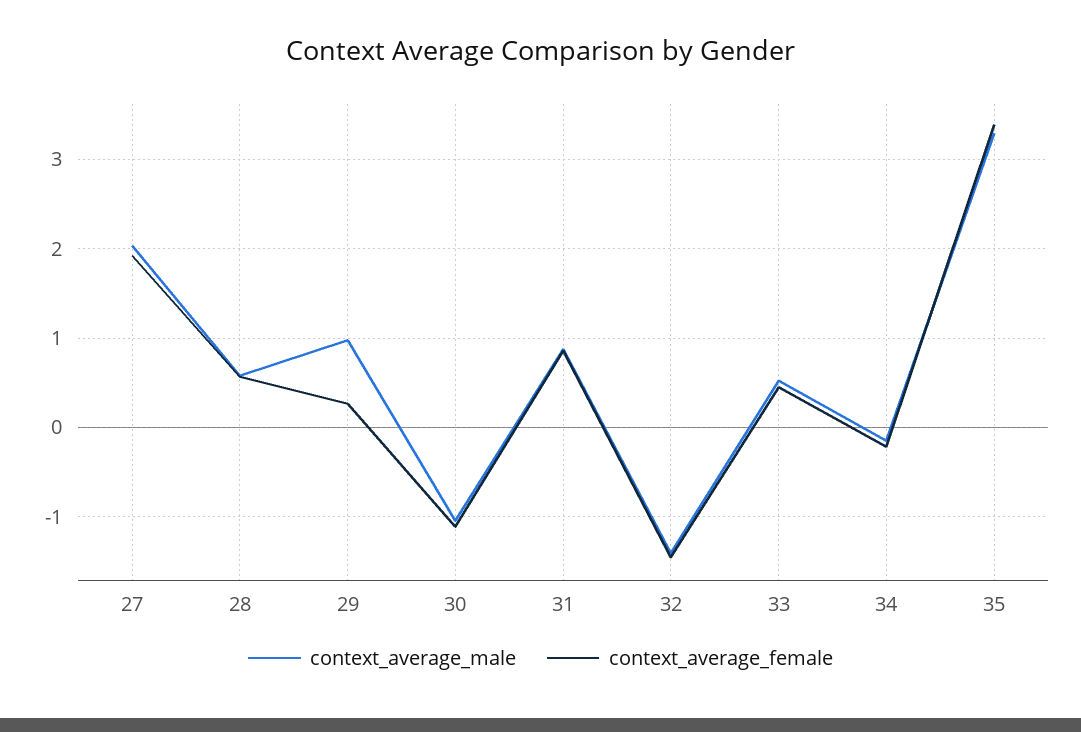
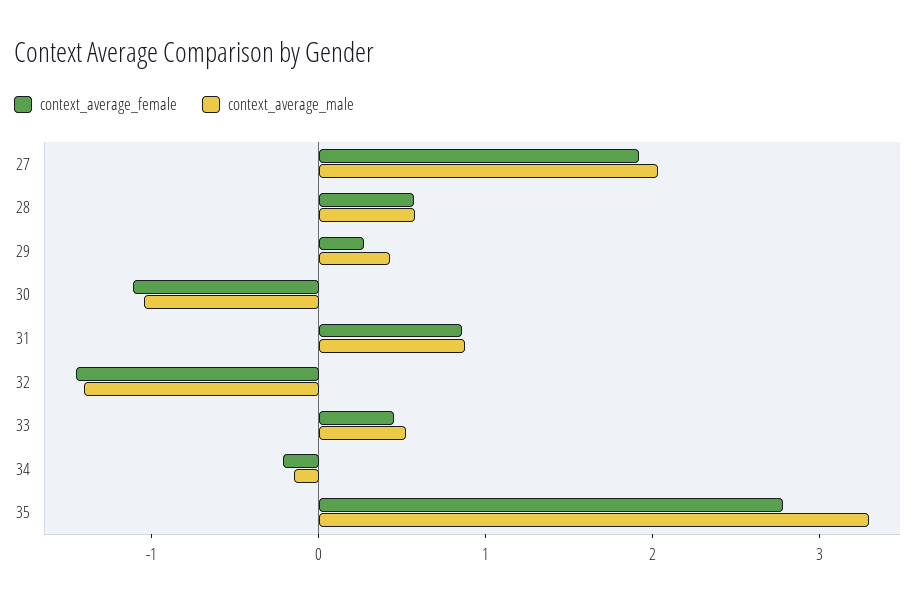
  {
    "context_average_male": {
      "27": 2,
      "28": 0.6,
-     "29": 1,
+     "29": 0.4,
      "30": -1,
      "31": 0.9,
      "32": -1.4,
      "33": 0.5,
      "34": -0.1,
      "35": 3.3
    },
    "context_average_female": {
      "27": 1.9,
      "28": 0.6,
      "29": 0.3,
      "30": -1.1,
      "31": 0.9,
      "32": -1.5,
      "33": 0.5,
      "34": -0.2,
-     "35": 3.4
+     "35": 2.8
    }
  }

